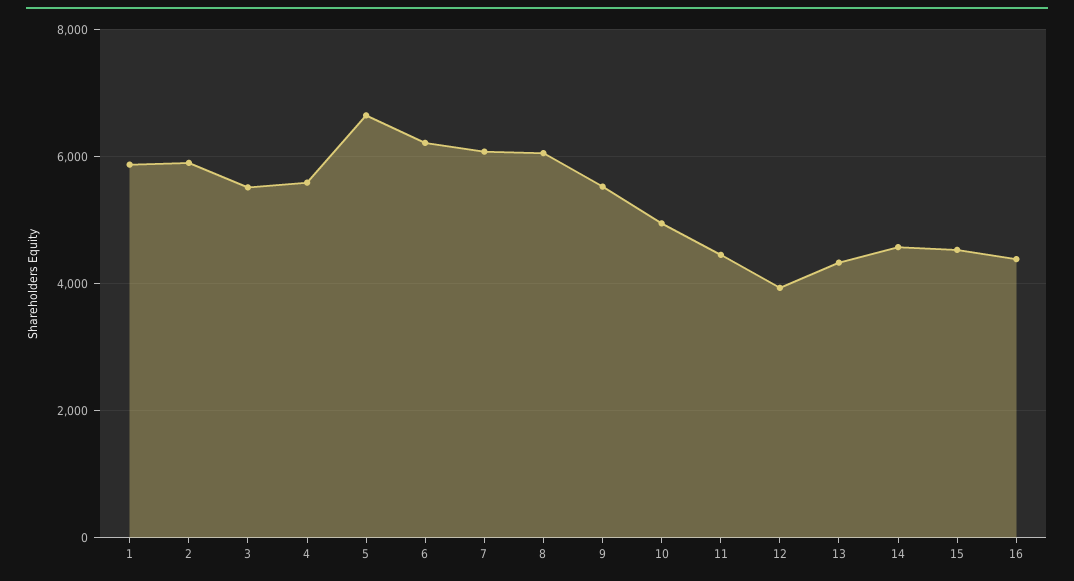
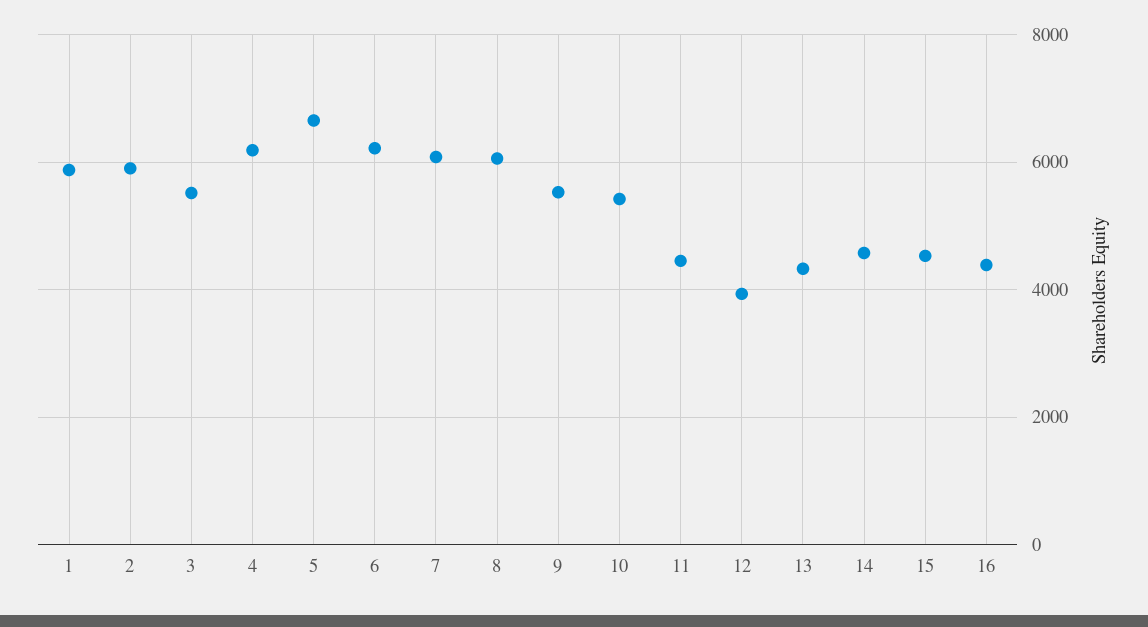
  {
    "1": 5800,
    "2": 6000,
    "3": 5600,
-   "4": 5600,
+   "4": 6200,
    "5": 6600,
    "6": 6200,
    "7": 6000,
    "8": 6000,
    "9": 5600,
-   "10": 5000,
+   "10": 5400,
    "11": 4400,
    "12": 4000,
    "13": 4400,
    "14": 4600,
    "15": 4600,
    "16": 4400
  }

